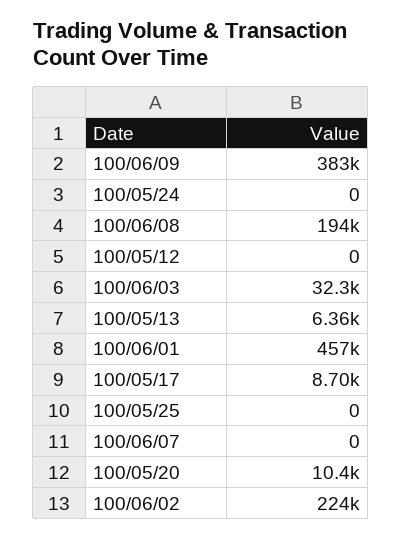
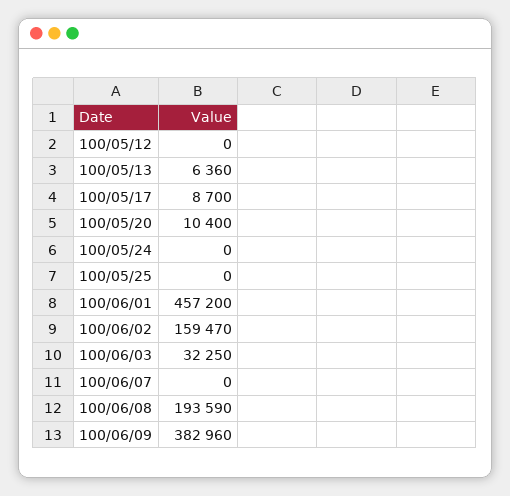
  {
    "100/06/09": 382960,
    "100/05/24": 0,
    "100/06/08": 193590,
    "100/05/12": 0,
    "100/06/03": 32250,
    "100/05/13": 6360,
    "100/06/01": 457200,
    "100/05/17": 8700,
    "100/05/25": 0,
    "100/06/07": 0,
    "100/05/20": 10400,
-   "100/06/02": 224000
+   "100/06/02": 159470
  }

